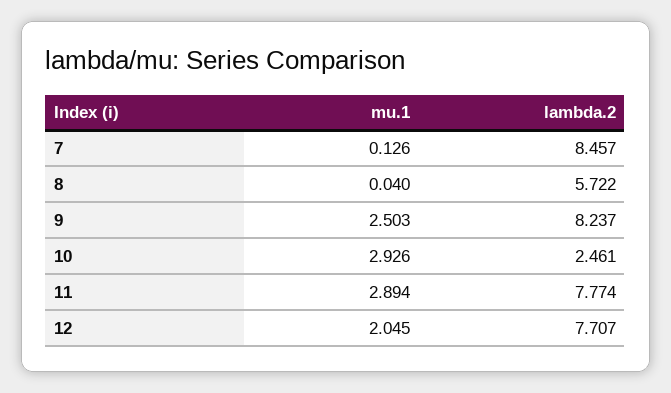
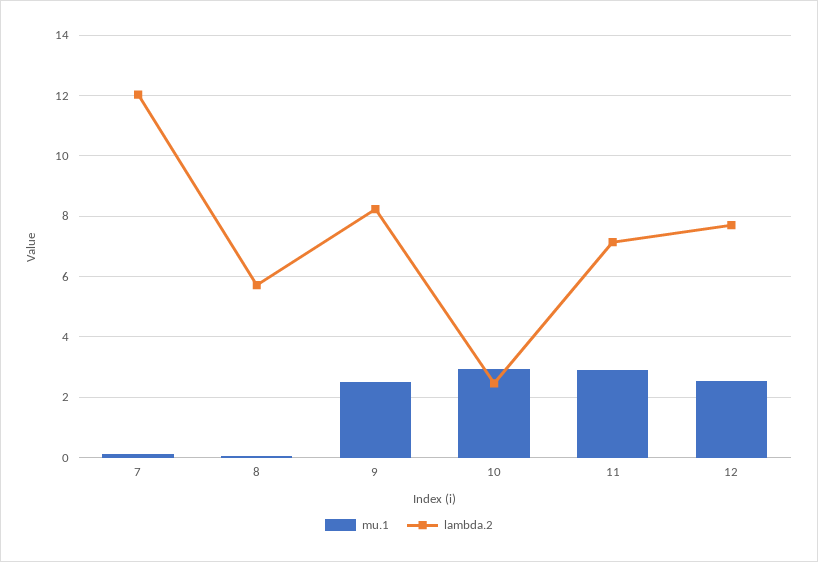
  {
    "mu.1": {
      "7": 0.126,
      "8": 0.04,
      "9": 2.503,
      "10": 2.926,
      "11": 2.894,
-     "12": 2.045
+     "12": 2.6
    },
    "lambda.2": {
-     "7": 8.457,
+     "7": 12,
      "8": 5.722,
      "9": 8.237,
      "10": 2.461,
-     "11": 7.774,
+     "11": 7.2,
      "12": 7.707
    }
  }

